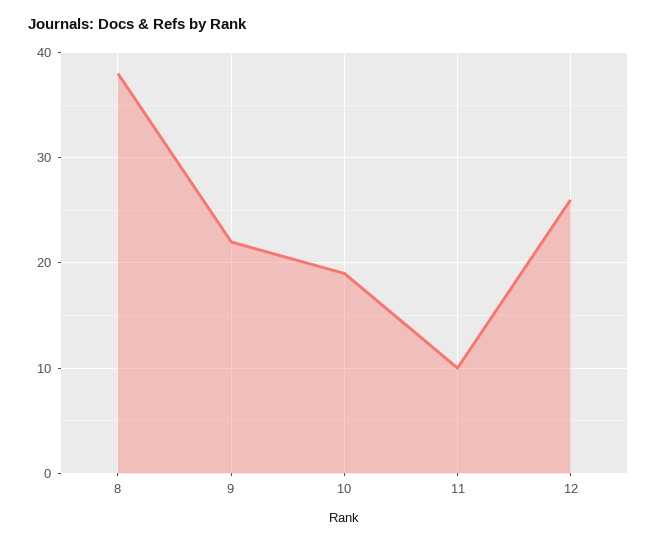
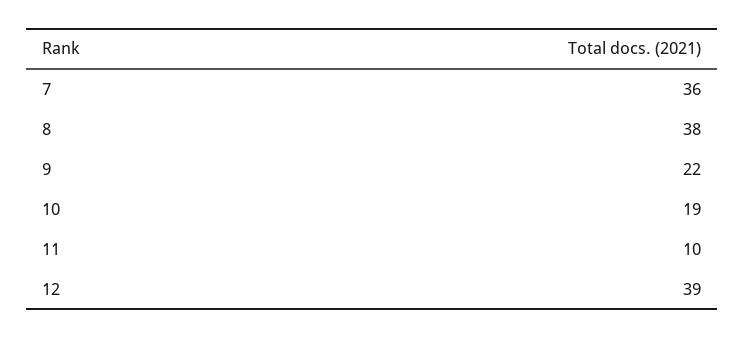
  {
    "8": 38,
    "9": 22,
    "10": 19,
    "11": 10,
-   "12": 26
+   "12": 39,
+   "7": 36
  }

